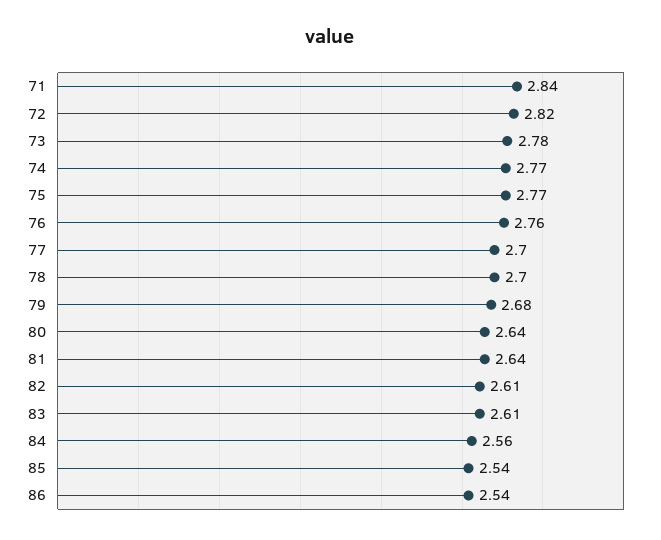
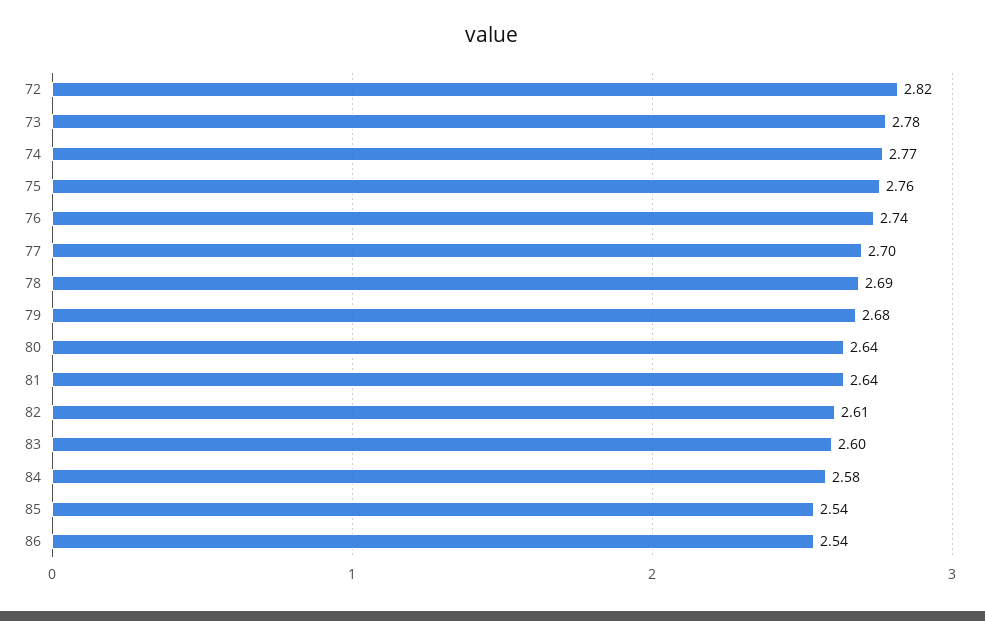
  {
-   "71": 2.84,
    "72": 2.82,
    "73": 2.78,
    "74": 2.77,
-   "75": 2.77,
+   "75": 2.76,
-   "76": 2.76,
+   "76": 2.74,
    "77": 2.7,
-   "78": 2.7,
+   "78": 2.69,
    "79": 2.68,
    "80": 2.64,
    "81": 2.64,
    "82": 2.61,
-   "83": 2.61,
+   "83": 2.6,
-   "84": 2.56,
+   "84": 2.58,
    "85": 2.54,
    "86": 2.54
  }

